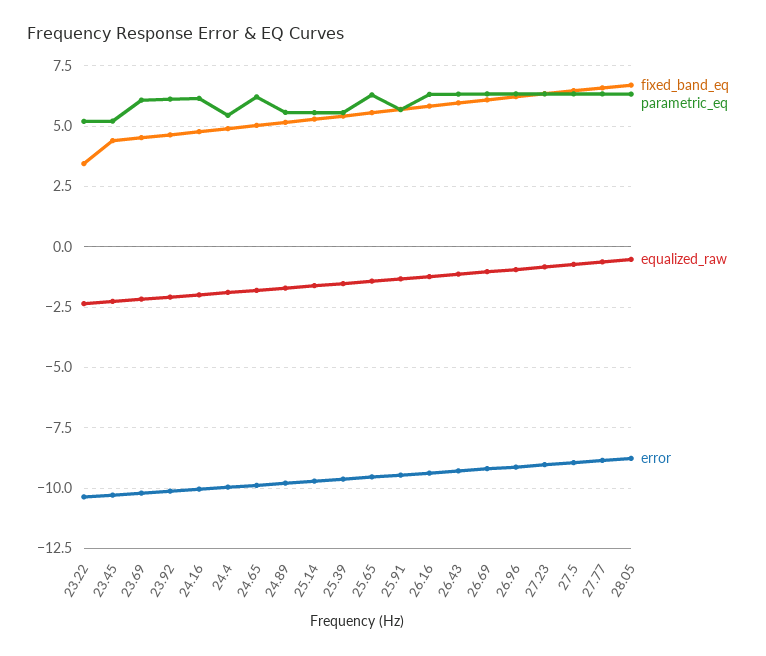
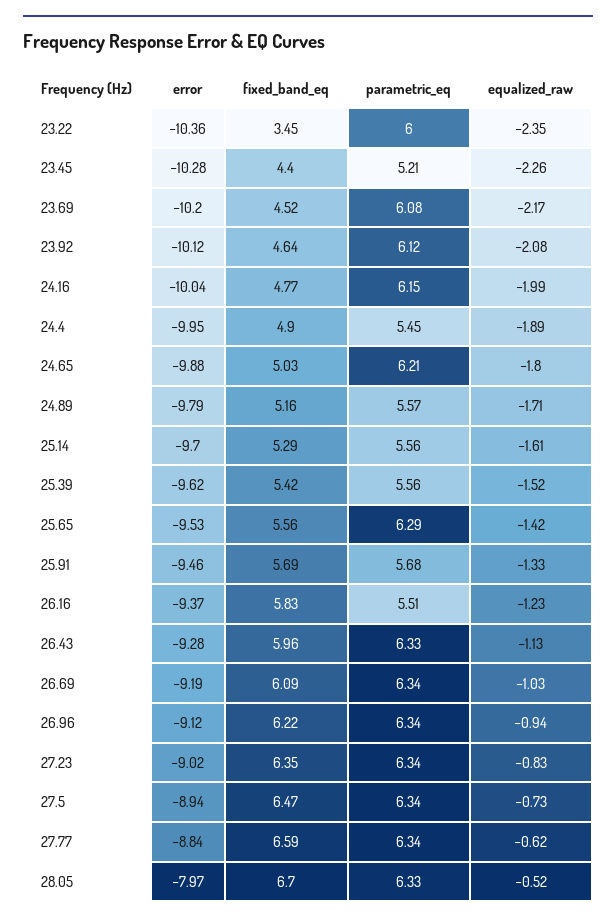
  {
    "fixed_band_eq": {
      "23.22": 3.45,
      "23.45": 4.4,
      "23.69": 4.52,
      "23.92": 4.64,
      "24.16": 4.77,
      "24.4": 4.9,
      "24.65": 5.03,
      "24.89": 5.16,
      "25.14": 5.29,
      "25.39": 5.42,
      "25.65": 5.56,
      "25.91": 5.69,
      "26.16": 5.83,
      "26.43": 5.96,
      "26.69": 6.09,
      "26.96": 6.22,
      "27.23": 6.35,
      "27.5": 6.47,
      "27.77": 6.59,
      "28.05": 6.7
    },
    "parametric_eq": {
-     "23.22": 5.25,
+     "23.22": 6,
      "23.45": 5.21,
      "23.69": 6.08,
      "23.92": 6.12,
      "24.16": 6.15,
      "24.4": 5.45,
      "24.65": 6.21,
      "24.89": 5.57,
      "25.14": 5.56,
      "25.39": 5.56,
      "25.65": 6.29,
      "25.91": 5.68,
-     "26.16": 6.25,
+     "26.16": 5.51,
      "26.43": 6.33,
      "26.69": 6.34,
      "26.96": 6.34,
      "27.23": 6.34,
      "27.5": 6.34,
      "27.77": 6.34,
      "28.05": 6.33
    },
    "equalized_raw": {
      "23.22": -2.35,
      "23.45": -2.26,
      "23.69": -2.17,
      "23.92": -2.08,
      "24.16": -1.99,
      "24.4": -1.89,
      "24.65": -1.8,
      "24.89": -1.71,
      "25.14": -1.61,
      "25.39": -1.52,
      "25.65": -1.42,
      "25.91": -1.33,
      "26.16": -1.23,
      "26.43": -1.13,
      "26.69": -1.03,
      "26.96": -0.94,
      "27.23": -0.83,
      "27.5": -0.73,
      "27.77": -0.62,
      "28.05": -0.52
    },
    "error": {
      "23.22": -10.36,
      "23.45": -10.28,
      "23.69": -10.2,
      "23.92": -10.12,
      "24.16": -10.04,
      "24.4": -9.95,
      "24.65": -9.88,
      "24.89": -9.79,
      "25.14": -9.7,
      "25.39": -9.62,
      "25.65": -9.53,
      "25.91": -9.46,
      "26.16": -9.37,
      "26.43": -9.28,
      "26.69": -9.19,
      "26.96": -9.12,
      "27.23": -9.02,
      "27.5": -8.94,
      "27.77": -8.84,
-     "28.05": -8.75
+     "28.05": -7.97
    }
  }

